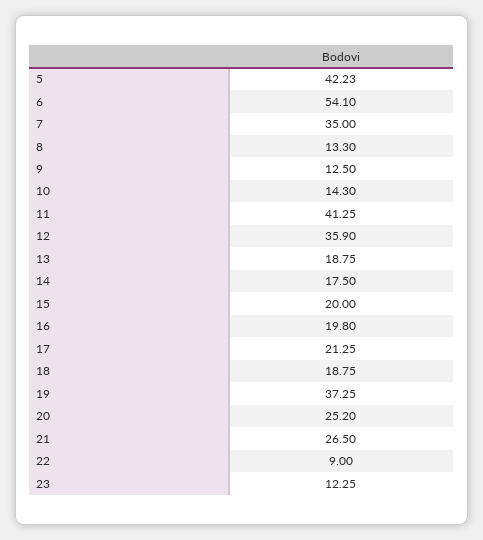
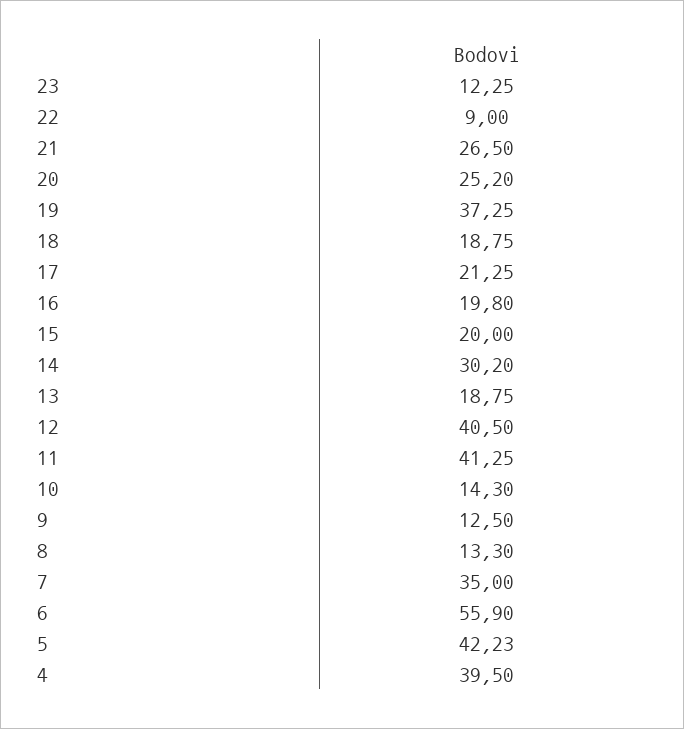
  {
    "5": 42.23,
-   "6": 54.1,
+   "6": 55.9,
    "7": 35,
    "8": 13.3,
    "9": 12.5,
    "10": 14.3,
    "11": 41.25,
-   "12": 35.9,
+   "12": 40.5,
    "13": 18.75,
-   "14": 17.5,
+   "14": 30.2,
    "15": 20,
    "16": 19.8,
    "17": 21.25,
    "18": 18.75,
    "19": 37.25,
    "20": 25.2,
    "21": 26.5,
    "22": 9,
-   "23": 12.25
+   "23": 12.25,
+   "4": 39.5
  }

